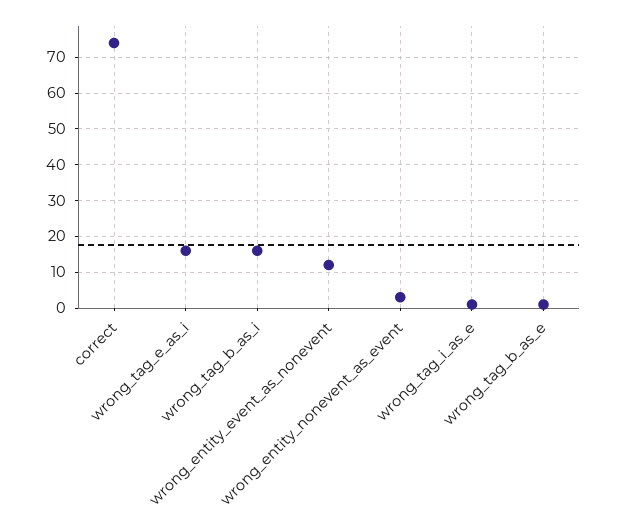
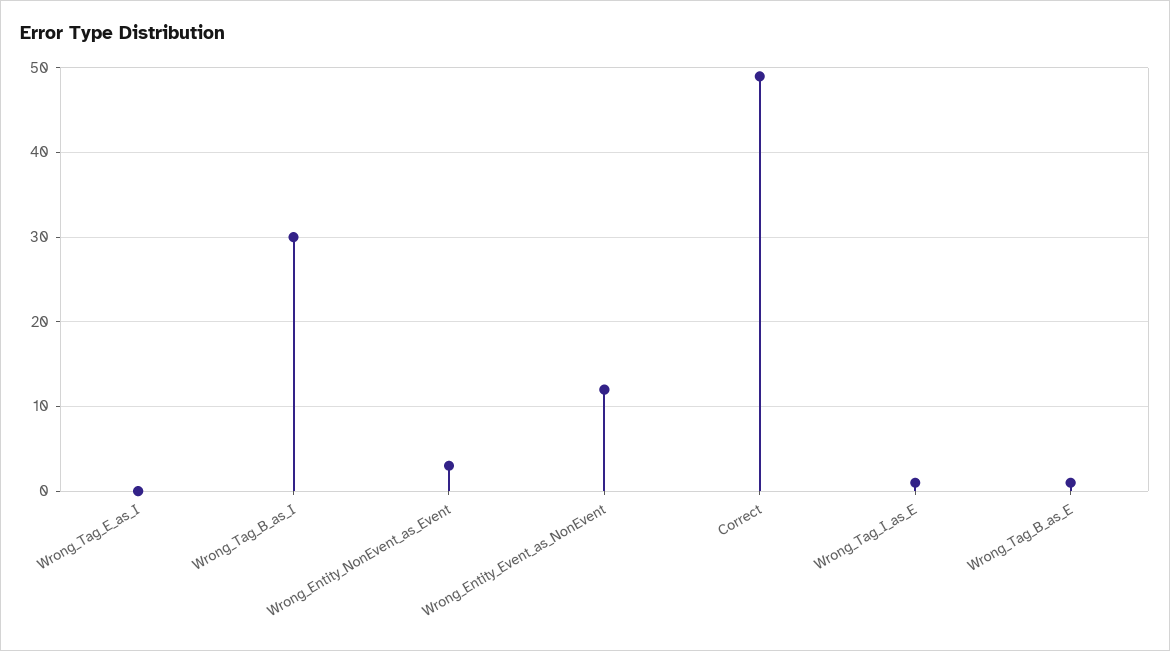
  {
-   "correct": 75,
+   "correct": 49,
-   "wrong_tag_e_as_i": 15,
+   "wrong_tag_e_as_i": 0,
-   "wrong_tag_b_as_i": 15,
+   "wrong_tag_b_as_i": 30,
    "wrong_entity_event_as_nonevent": 12,
    "wrong_entity_nonevent_as_event": 3,
    "wrong_tag_i_as_e": 1,
    "wrong_tag_b_as_e": 1
  }

